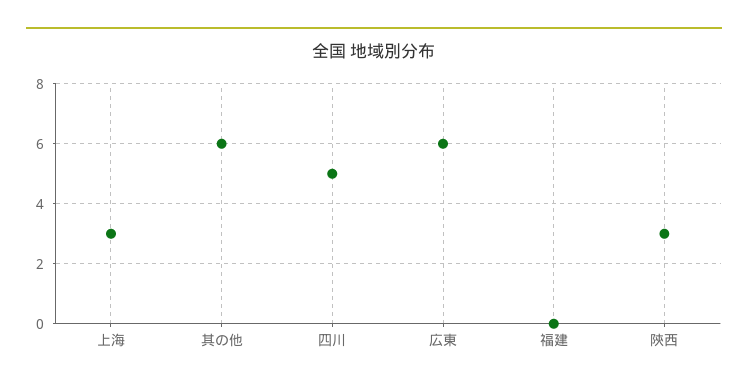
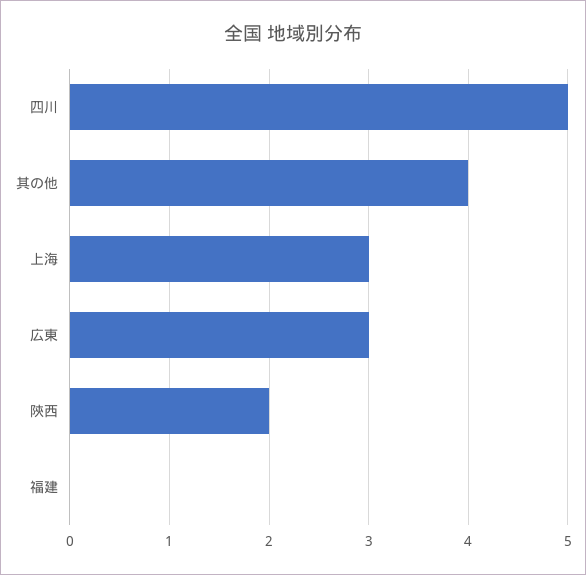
  {
    "上海": 3,
-   "其の他": 6,
+   "其の他": 4,
    "四川": 5,
-   "広東": 6,
+   "広東": 3,
    "福建": 0,
-   "陝西": 3
+   "陝西": 2
  }

